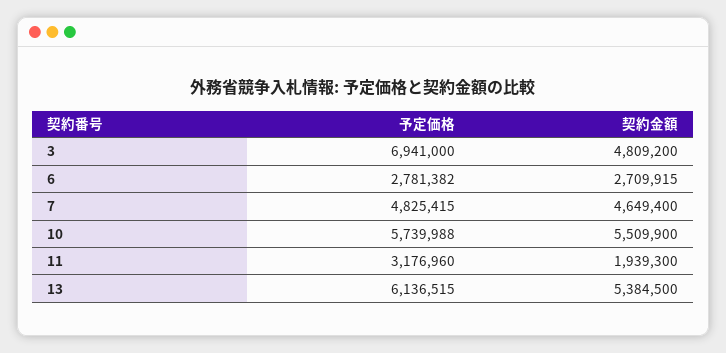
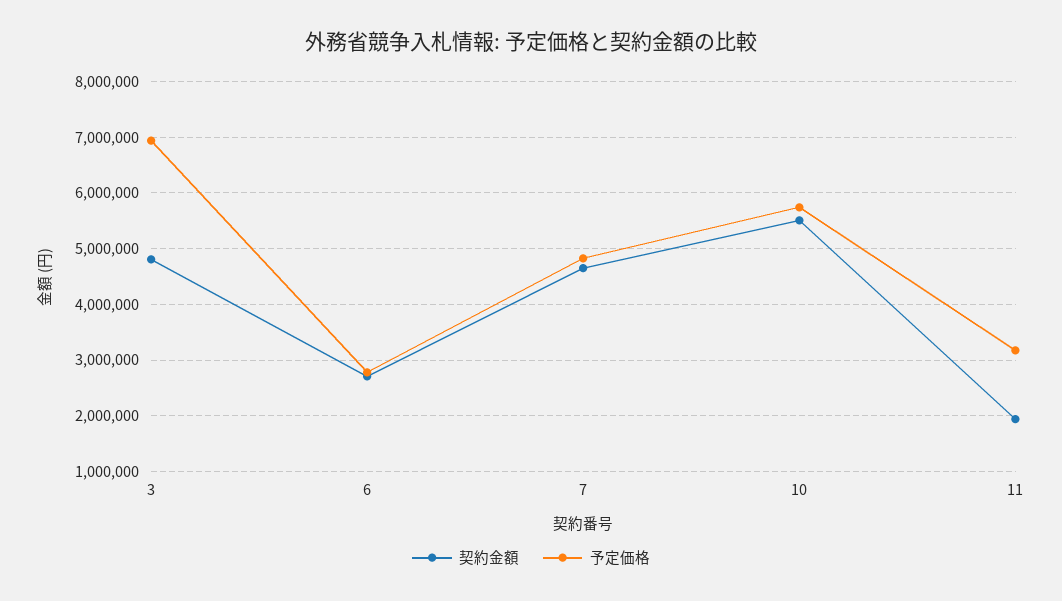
  {
    "予定価格": {
      "3": 6941000,
      "6": 2781382,
      "7": 4825415,
      "10": 5739988,
-     "11": 3176960,
+     "11": 3176960
-     "13": 6136515
    },
    "契約金額": {
      "3": 4809200,
      "6": 2709915,
      "7": 4649400,
      "10": 5509900,
-     "11": 1939300,
+     "11": 1939300
-     "13": 5384500
    }
  }

